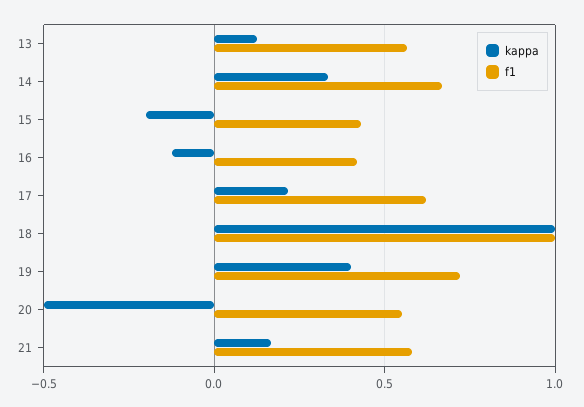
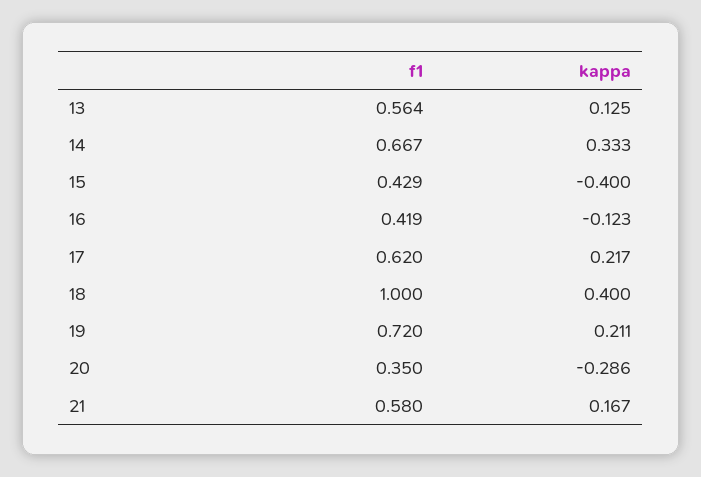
  {
    "kappa": {
      "13": 0.125,
      "14": 0.333,
-     "15": -0.2,
+     "15": -0.4,
      "16": -0.123,
      "17": 0.217,
-     "18": 1,
+     "18": 0.4,
-     "19": 0.4,
+     "19": 0.211,
-     "20": -0.5,
+     "20": -0.286,
      "21": 0.167
    },
    "f1": {
      "13": 0.564,
      "14": 0.667,
      "15": 0.429,
      "16": 0.419,
      "17": 0.62,
      "18": 1,
      "19": 0.72,
-     "20": 0.55,
+     "20": 0.35,
      "21": 0.58
    }
  }

